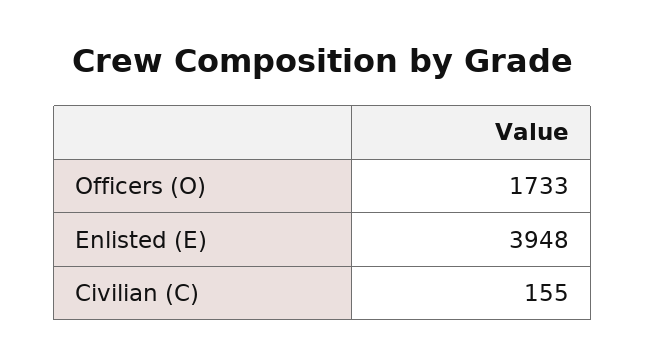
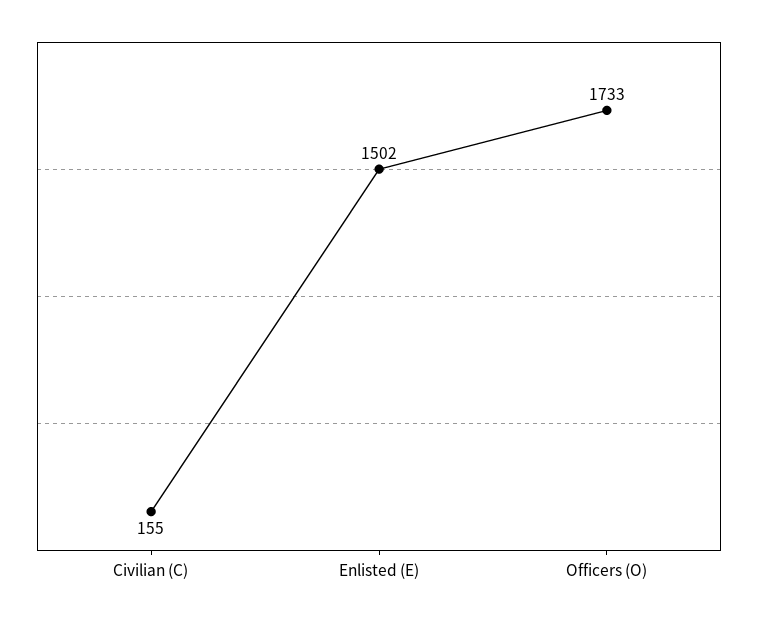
  {
    "Officers (O)": 1733,
-   "Enlisted (E)": 3948,
+   "Enlisted (E)": 1502,
    "Civilian (C)": 155
  }

